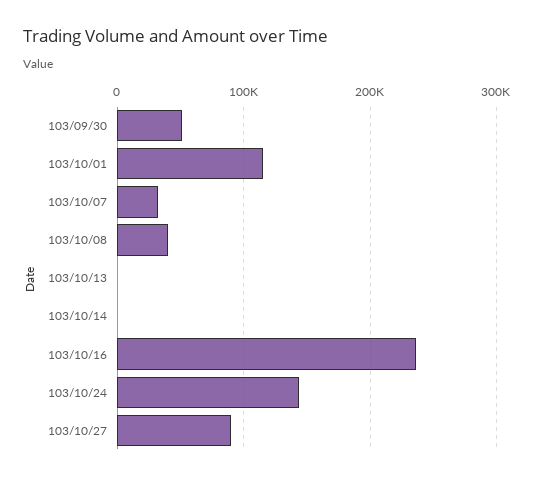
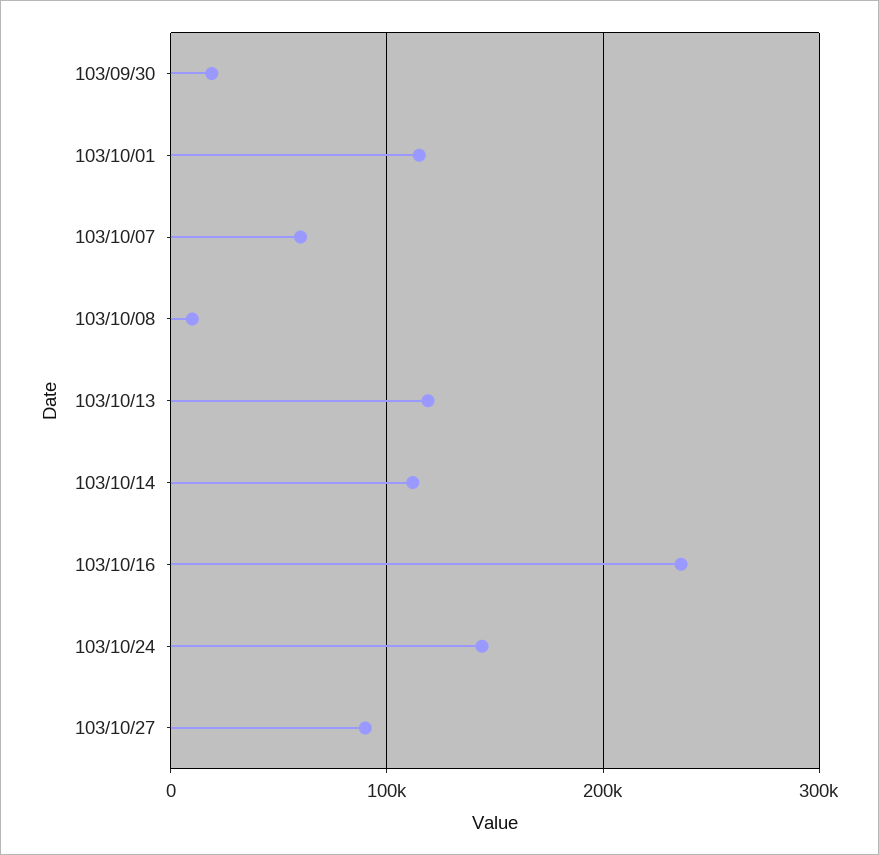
  {
-   "103/09/30": 50000,
+   "103/09/30": 20000,
    "103/10/01": 120000,
-   "103/10/07": 30000,
+   "103/10/07": 60000,
-   "103/10/08": 40000,
+   "103/10/08": 10000,
-   "103/10/13": 0,
+   "103/10/13": 120000,
-   "103/10/14": 0,
+   "103/10/14": 110000,
    "103/10/16": 240000,
    "103/10/24": 140000,
    "103/10/27": 90000
  }

